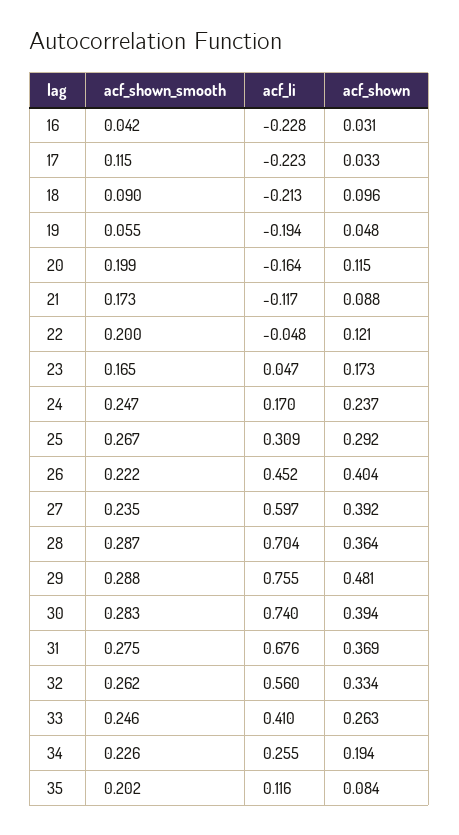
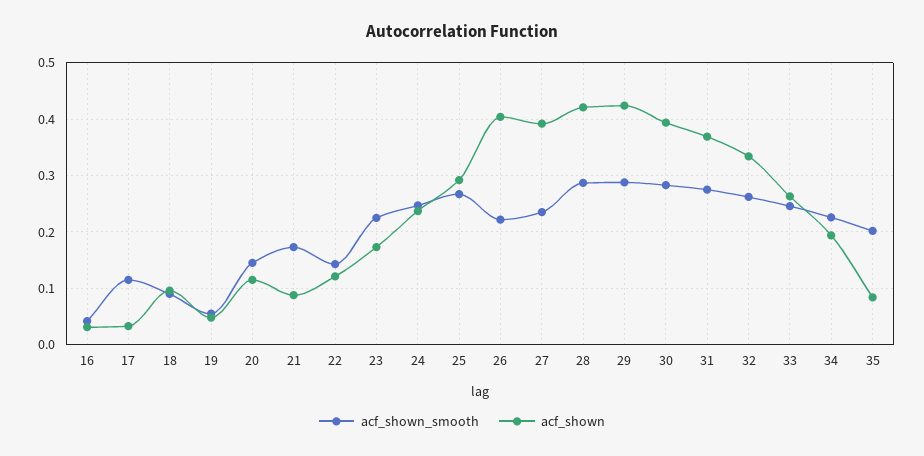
  {
    "acf_shown_smooth": {
      "16": 0.042,
      "17": 0.115,
      "18": 0.09,
      "19": 0.055,
-     "20": 0.199,
+     "20": 0.14,
      "21": 0.173,
-     "22": 0.2,
+     "22": 0.14,
-     "23": 0.165,
+     "23": 0.22,
      "24": 0.247,
      "25": 0.267,
      "26": 0.222,
      "27": 0.235,
      "28": 0.287,
      "29": 0.288,
      "30": 0.283,
      "31": 0.275,
      "32": 0.262,
      "33": 0.246,
      "34": 0.226,
      "35": 0.202
    },
-   "acf_li": {
-     "16": -0.228,
-     "17": -0.223,
-     "18": -0.213,
-     "19": -0.194,
-     "20": -0.164,
-     "21": -0.117,
-     "22": -0.048,
-     "23": 0.047,
-     "24": 0.17,
-     "25": 0.309,
-     "26": 0.452,
-     "27": 0.597,
-     "28": 0.704,
-     "29": 0.755,
-     "30": 0.74,
-     "31": 0.676,
-     "32": 0.56,
-     "33": 0.41,
-     "34": 0.255,
-     "35": 0.116
-   },
    "acf_shown": {
      "16": 0.031,
      "17": 0.033,
      "18": 0.096,
      "19": 0.048,
      "20": 0.115,
      "21": 0.088,
      "22": 0.121,
      "23": 0.173,
      "24": 0.237,
      "25": 0.292,
      "26": 0.404,
      "27": 0.392,
-     "28": 0.364,
+     "28": 0.42,
-     "29": 0.481,
+     "29": 0.42,
      "30": 0.394,
      "31": 0.369,
      "32": 0.334,
      "33": 0.263,
      "34": 0.194,
      "35": 0.084
    }
  }

